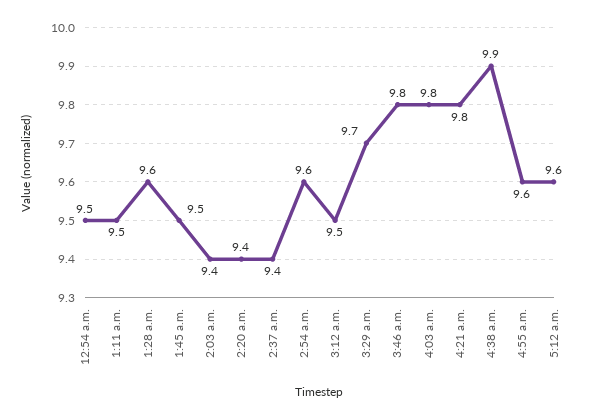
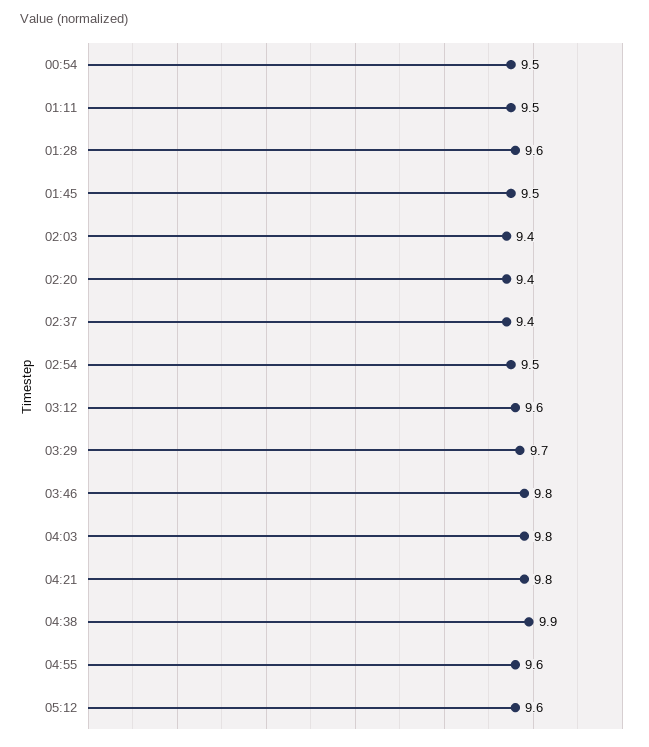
  {
    "12:54 a.m.": 9.5,
    "1:11 a.m.": 9.5,
    "1:28 a.m.": 9.6,
    "1:45 a.m.": 9.5,
    "2:03 a.m.": 9.4,
    "2:20 a.m.": 9.4,
    "2:37 a.m.": 9.4,
-   "2:54 a.m.": 9.6,
+   "2:54 a.m.": 9.5,
-   "3:12 a.m.": 9.5,
+   "3:12 a.m.": 9.6,
    "3:29 a.m.": 9.7,
    "3:46 a.m.": 9.8,
    "4:03 a.m.": 9.8,
    "4:21 a.m.": 9.8,
    "4:38 a.m.": 9.9,
    "4:55 a.m.": 9.6,
    "5:12 a.m.": 9.6
  }

